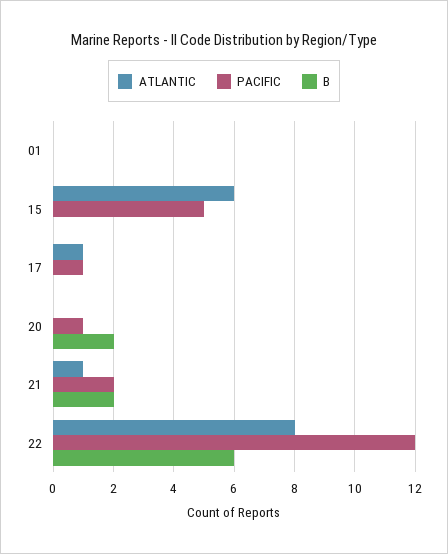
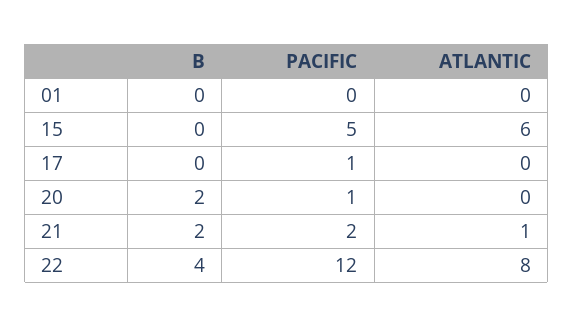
  {
    "ATLANTIC": {
      "01": 0,
      "15": 6,
-     "17": 1,
+     "17": 0,
      "20": 0,
      "21": 1,
      "22": 8
    },
    "PACIFIC": {
      "01": 0,
      "15": 5,
      "17": 1,
      "20": 1,
      "21": 2,
      "22": 12
    },
    "B": {
      "01": 0,
      "15": 0,
      "17": 0,
      "20": 2,
      "21": 2,
-     "22": 6
+     "22": 4
    }
  }

